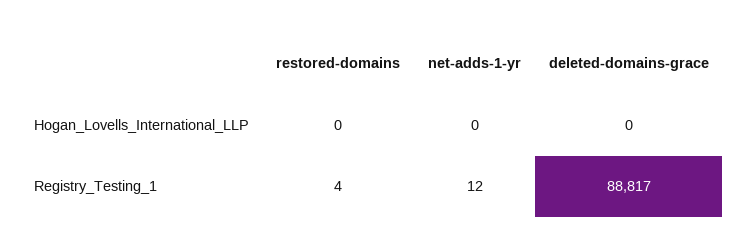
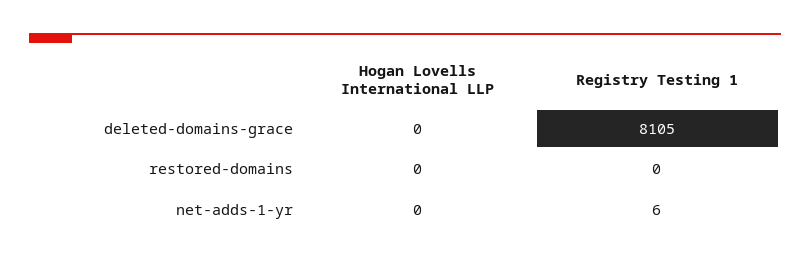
  {
    "restored-domains": {
      "Hogan_Lovells_International_LLP": 0,
-     "Registry_Testing_1": 4
+     "Registry_Testing_1": 0
    },
    "net-adds-1-yr": {
      "Hogan_Lovells_International_LLP": 0,
-     "Registry_Testing_1": 12
+     "Registry_Testing_1": 6
    },
    "deleted-domains-grace": {
      "Hogan_Lovells_International_LLP": 0,
-     "Registry_Testing_1": 88817
+     "Registry_Testing_1": 8105
    }
  }

